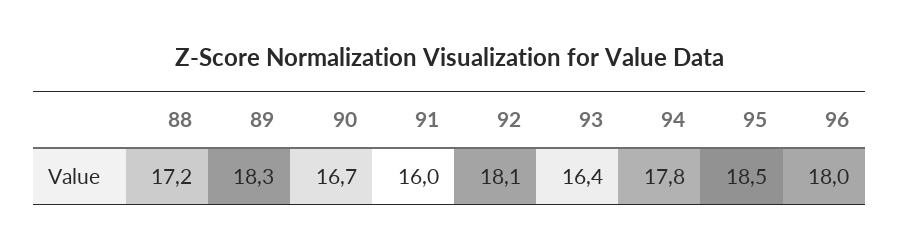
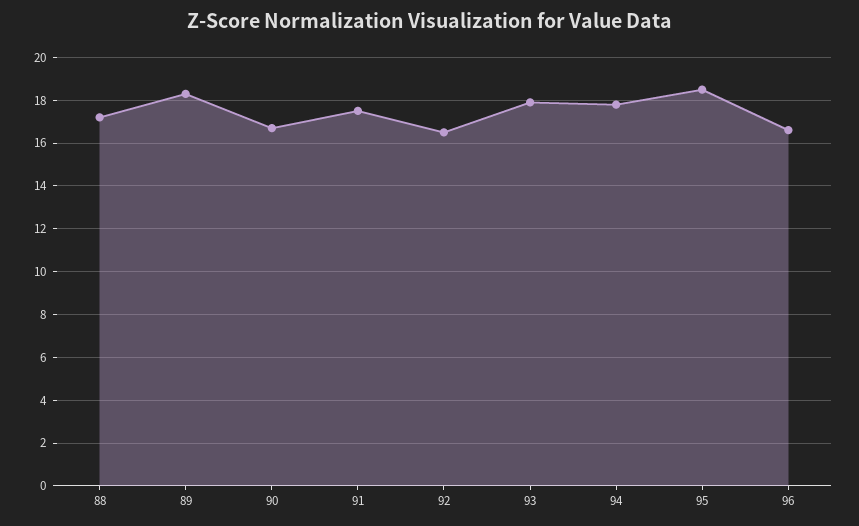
  {
    "88": 17.2,
    "89": 18.3,
    "90": 16.7,
-   "91": 16,
+   "91": 17.5,
-   "92": 18.1,
+   "92": 16.5,
-   "93": 16.4,
+   "93": 18,
    "94": 17.8,
    "95": 18.5,
-   "96": 18
+   "96": 16.5
  }

